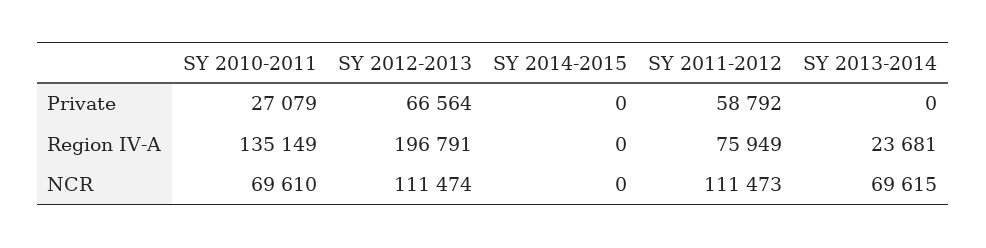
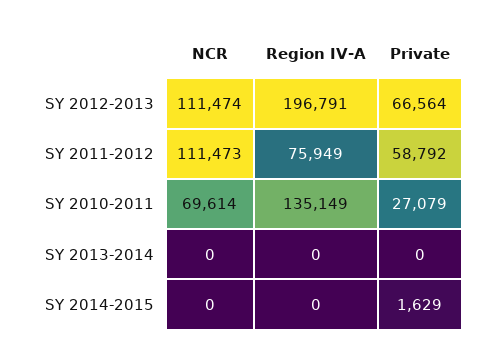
  {
    "SY 2010-2011": {
      "Private": 27079,
      "Region IV-A": 135149,
-     "NCR": 69610
+     "NCR": 69614
    },
    "SY 2012-2013": {
      "Private": 66564,
      "Region IV-A": 196791,
      "NCR": 111474
    },
    "SY 2014-2015": {
-     "Private": 0,
+     "Private": 1629,
      "Region IV-A": 0,
      "NCR": 0
    },
    "SY 2011-2012": {
      "Private": 58792,
      "Region IV-A": 75949,
      "NCR": 111473
    },
    "SY 2013-2014": {
      "Private": 0,
-     "Region IV-A": 23681,
+     "Region IV-A": 0,
-     "NCR": 69615
+     "NCR": 0
    }
  }

